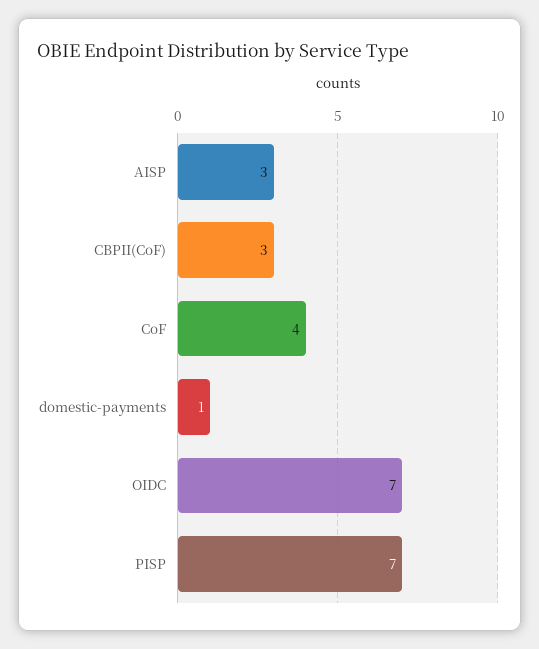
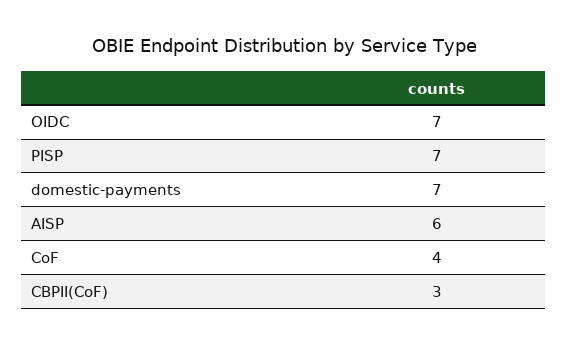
  {
-   "AISP": 3,
+   "AISP": 6,
    "CBPII(CoF)": 3,
    "CoF": 4,
-   "domestic-payments": 1,
+   "domestic-payments": 7,
    "OIDC": 7,
    "PISP": 7
  }

